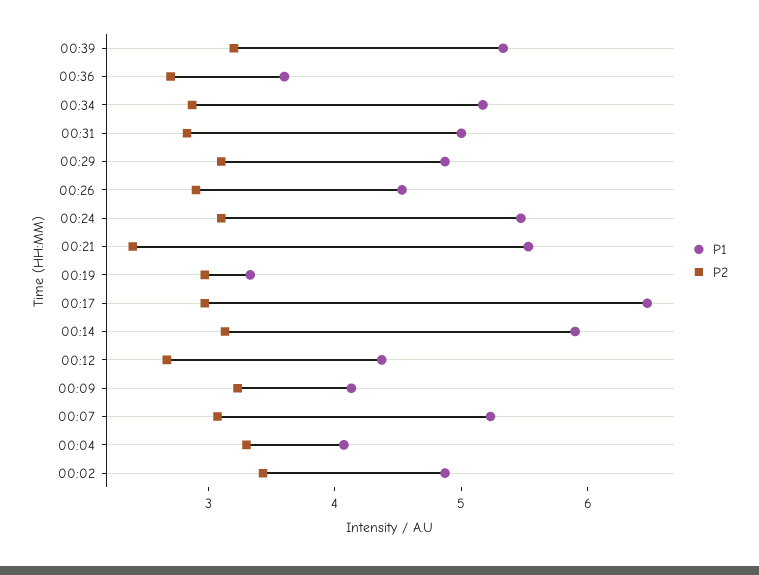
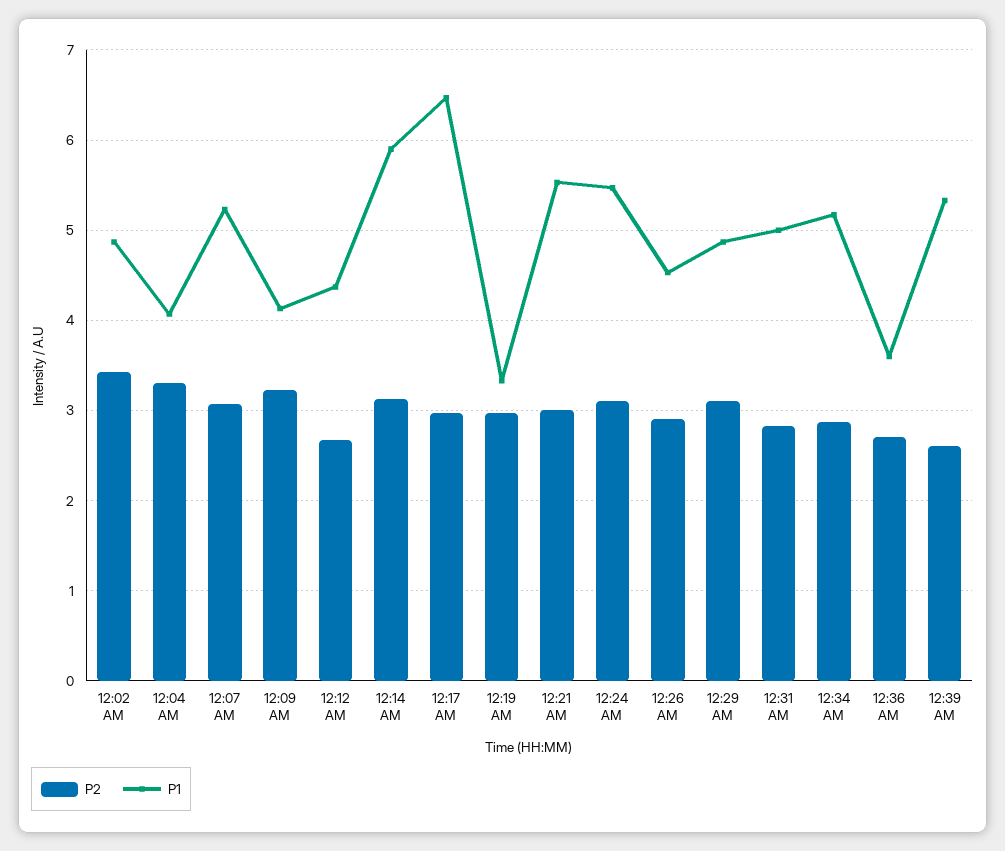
  {
    "P1": {
      "00:39": 5.3,
      "00:36": 3.6,
      "00:34": 5.2,
      "00:31": 5,
      "00:29": 4.9,
      "00:26": 4.5,
      "00:24": 5.5,
      "00:21": 5.5,
      "00:19": 3.3,
      "00:17": 6.5,
      "00:14": 5.9,
      "00:12": 4.4,
      "00:09": 4.1,
      "00:07": 5.2,
      "00:04": 4.1,
      "00:02": 4.9
    },
    "P2": {
-     "00:39": 3.2,
+     "00:39": 2.6,
      "00:36": 2.7,
      "00:34": 2.9,
      "00:31": 2.8,
      "00:29": 3.1,
      "00:26": 2.9,
      "00:24": 3.1,
-     "00:21": 2.4,
+     "00:21": 3,
      "00:19": 3,
      "00:17": 3,
      "00:14": 3.1,
      "00:12": 2.7,
      "00:09": 3.2,
      "00:07": 3.1,
      "00:04": 3.3,
      "00:02": 3.4
    }
  }

